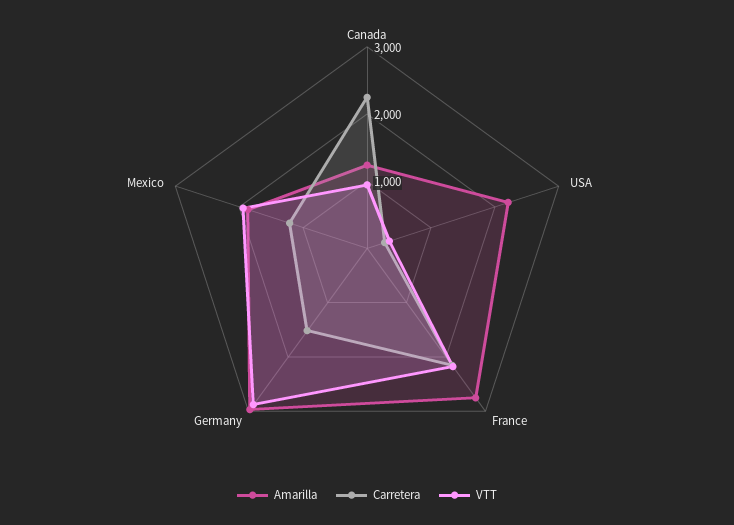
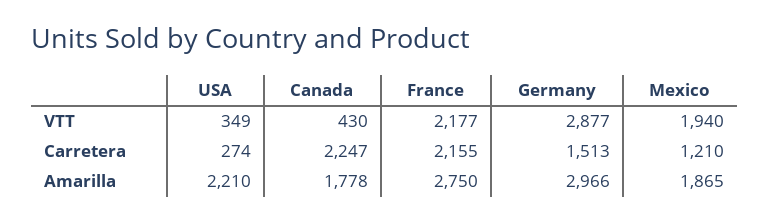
  {
    "Amarilla": {
-     "Canada": 1200,
+     "Canada": 1778,
      "USA": 2210,
      "France": 2750,
      "Germany": 2966,
      "Mexico": 1865
    },
    "Carretera": {
      "Canada": 2247,
      "USA": 274,
      "France": 2155,
      "Germany": 1513,
      "Mexico": 1210
    },
    "VTT": {
-     "Canada": 1000,
+     "Canada": 430,
      "USA": 349,
      "France": 2177,
      "Germany": 2877,
      "Mexico": 1940
    }
  }

